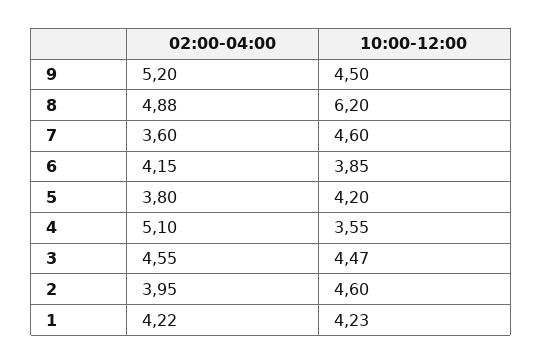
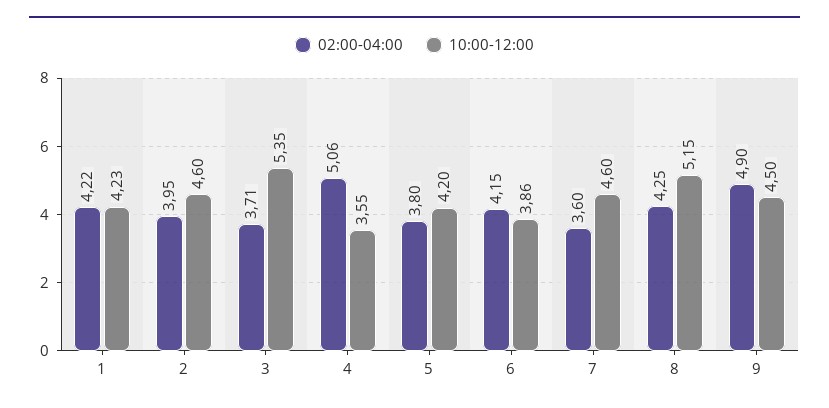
  {
    "02:00-04:00": {
-     "9": 5.2,
+     "9": 4.9,
-     "8": 4.88,
+     "8": 4.25,
      "7": 3.6,
      "6": 4.15,
      "5": 3.8,
-     "4": 5.1,
+     "4": 5.06,
-     "3": 4.55,
+     "3": 3.71,
      "2": 3.95,
      "1": 4.22
    },
    "10:00-12:00": {
      "9": 4.5,
-     "8": 6.2,
+     "8": 5.15,
      "7": 4.6,
-     "6": 3.85,
+     "6": 3.86,
      "5": 4.2,
      "4": 3.55,
-     "3": 4.47,
+     "3": 5.35,
      "2": 4.6,
      "1": 4.23
    }
  }

